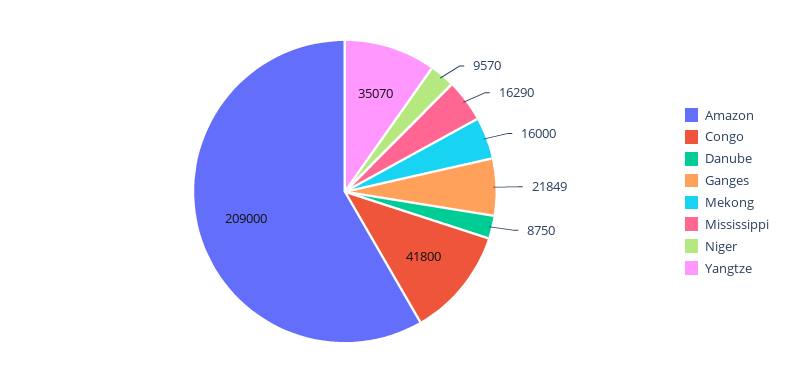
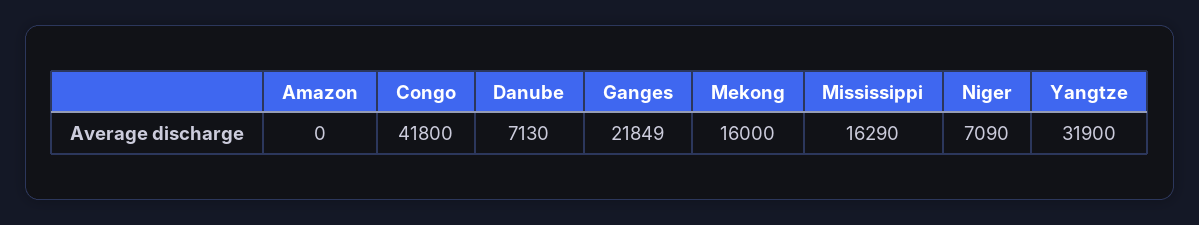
  {
-   "Amazon": 209000,
+   "Amazon": 0,
    "Congo": 41800,
-   "Danube": 8750,
+   "Danube": 7130,
    "Ganges": 21849,
    "Mekong": 16000,
    "Mississippi": 16290,
-   "Niger": 9570,
+   "Niger": 7090,
-   "Yangtze": 35070
+   "Yangtze": 31900
  }

